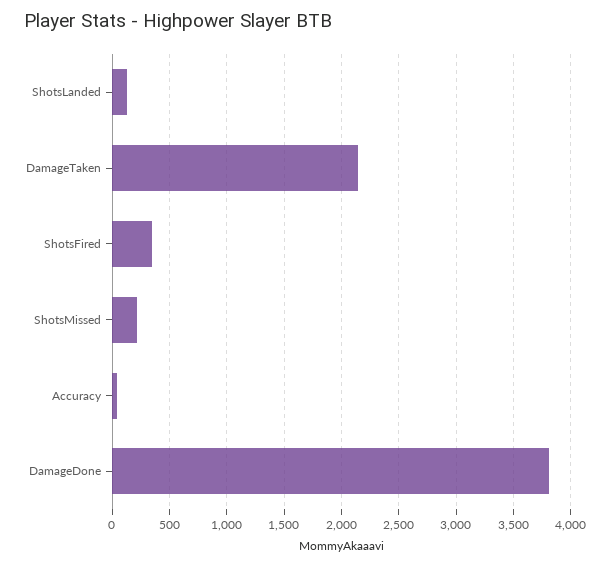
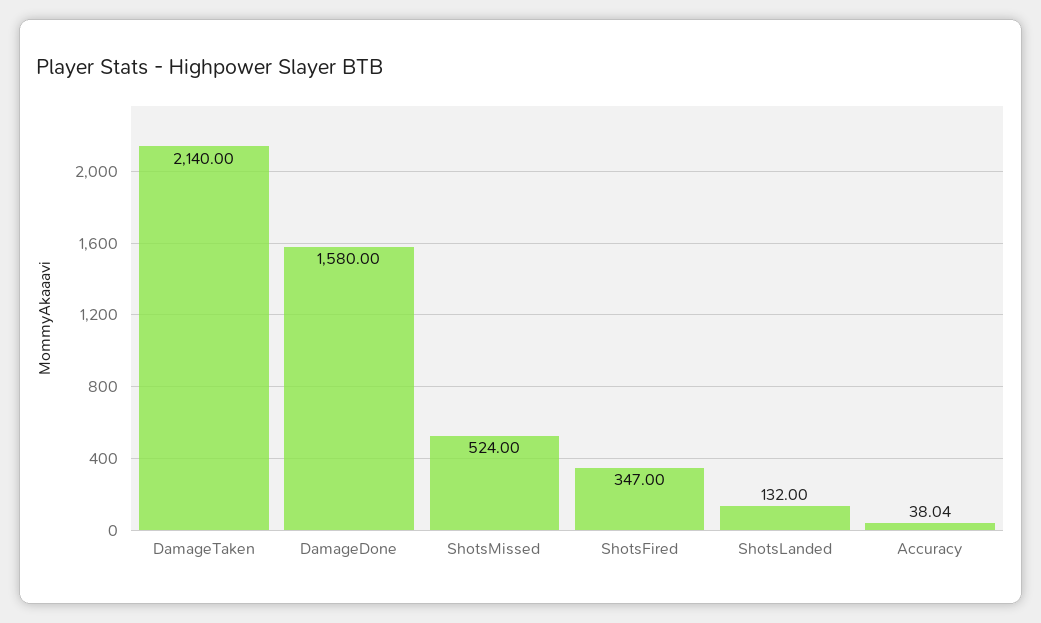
  {
    "ShotsLanded": 132,
    "DamageTaken": 2140,
    "ShotsFired": 347,
-   "ShotsMissed": 200,
+   "ShotsMissed": 524,
    "Accuracy": 38.04,
-   "DamageDone": 3800
+   "DamageDone": 1580
  }

